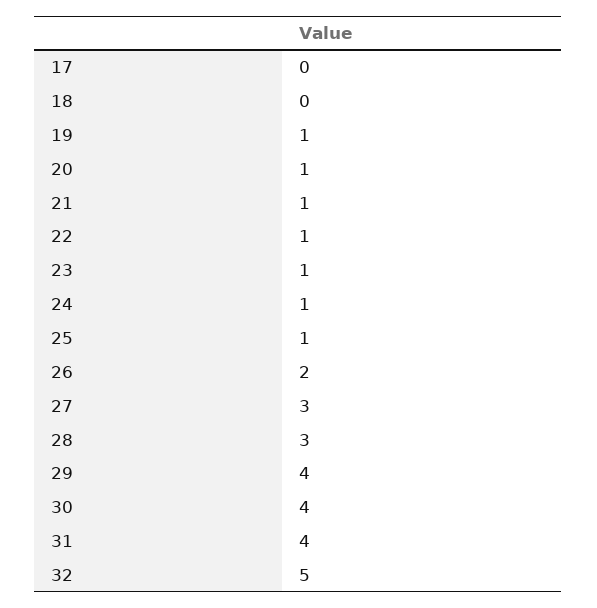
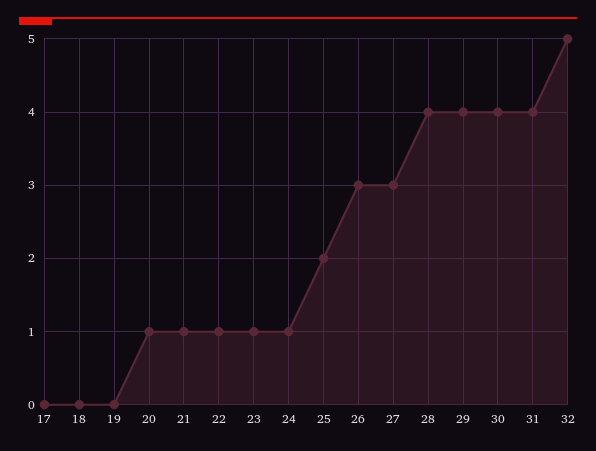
  {
    "17": 0,
    "18": 0,
-   "19": 1,
+   "19": 0,
    "20": 1,
    "21": 1,
    "22": 1,
    "23": 1,
    "24": 1,
-   "25": 1,
+   "25": 2,
-   "26": 2,
+   "26": 3,
    "27": 3,
-   "28": 3,
+   "28": 4,
    "29": 4,
    "30": 4,
    "31": 4,
    "32": 5
  }

